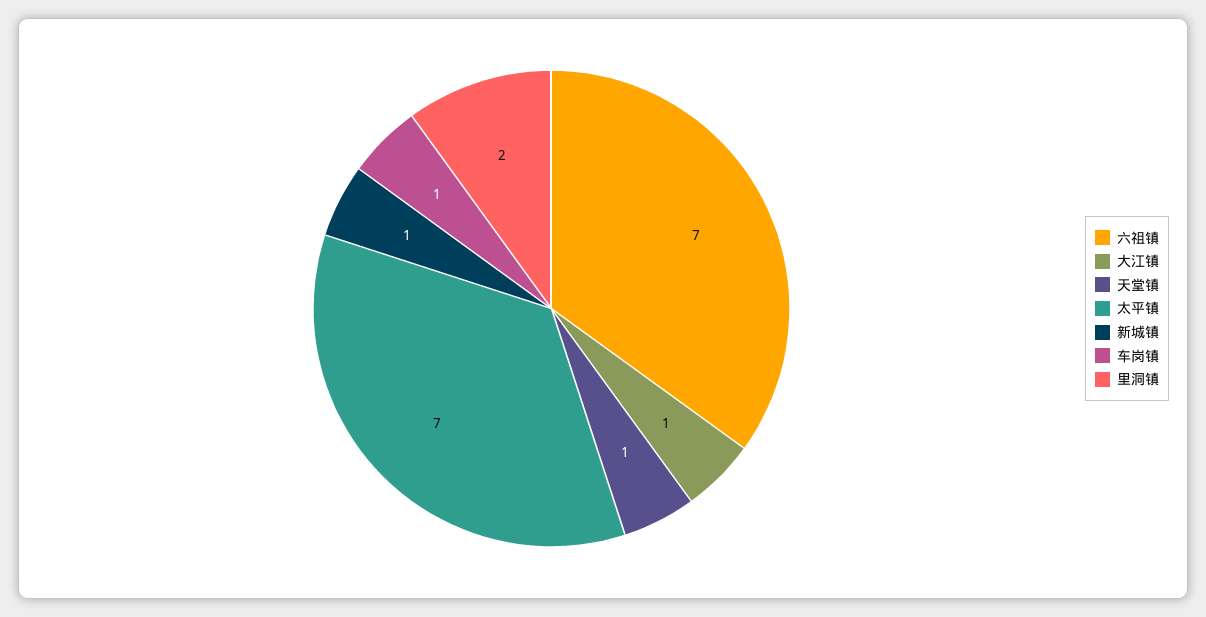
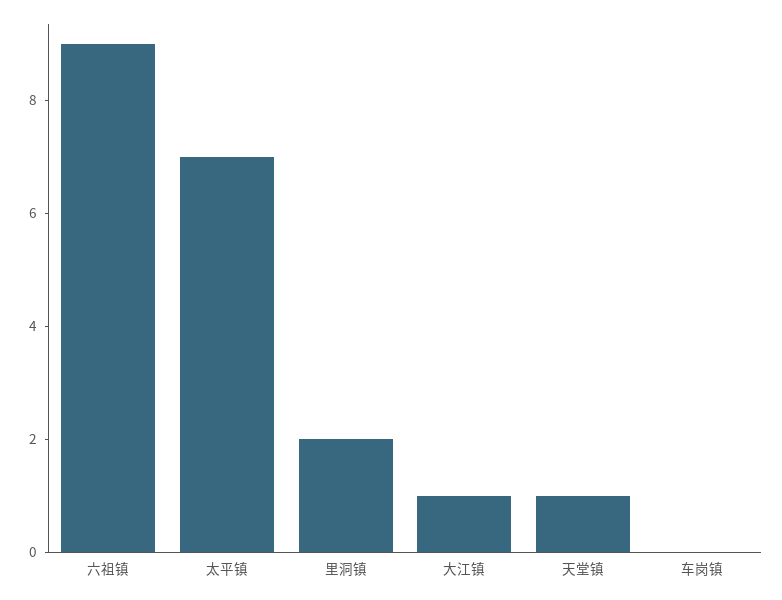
  {
-   "六祖镇": 7,
+   "六祖镇": 9,
    "大江镇": 1,
    "天堂镇": 1,
    "太平镇": 7,
-   "新城镇": 1,
-   "车岗镇": 1,
+   "车岗镇": 0,
    "里洞镇": 2
  }

